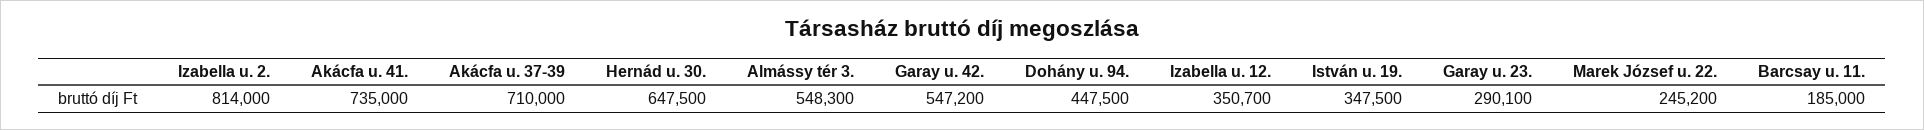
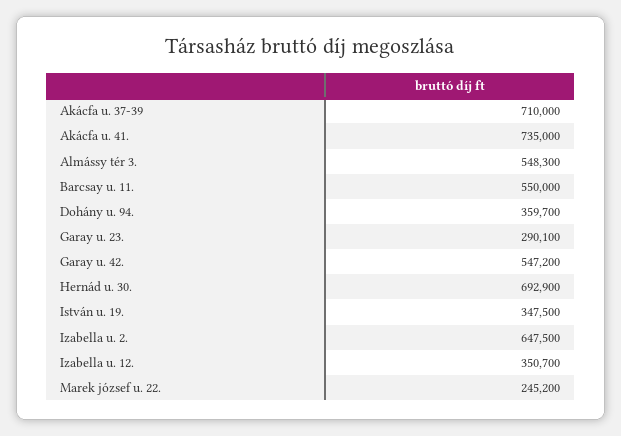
  {
-   "Izabella u. 2.": 814000,
+   "Izabella u. 2.": 647500,
    "Akácfa u. 41.": 735000,
    "Akácfa u. 37-39": 710000,
-   "Hernád u. 30.": 647500,
+   "Hernád u. 30.": 692900,
    "Almássy tér 3.": 548300,
    "Garay u. 42.": 547200,
-   "Dohány u. 94.": 447500,
+   "Dohány u. 94.": 359700,
    "Izabella u. 12.": 350700,
    "István u. 19.": 347500,
    "Garay u. 23.": 290100,
    "Marek József u. 22.": 245200,
-   "Barcsay u. 11.": 185000
+   "Barcsay u. 11.": 550000
  }

